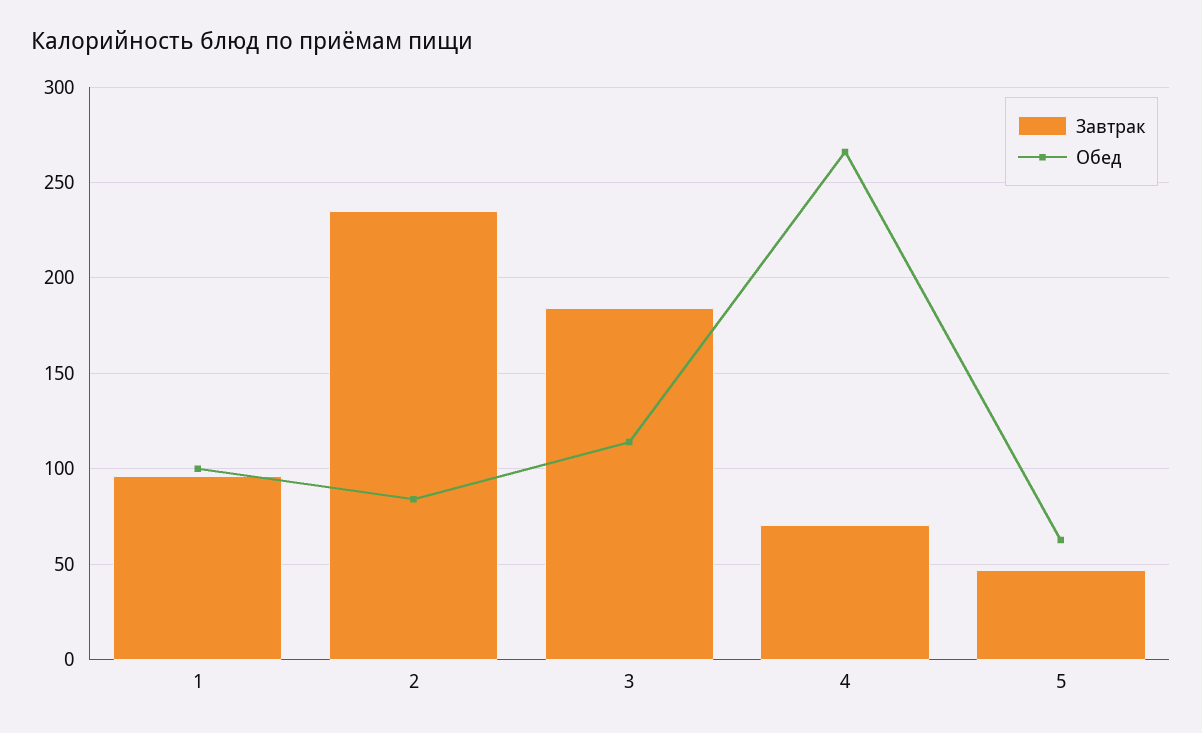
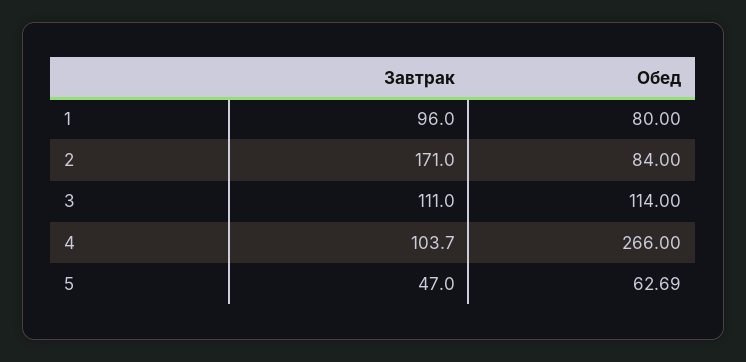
  {
    "Завтрак": {
      "1": 96,
-     "2": 235,
+     "2": 171,
-     "3": 185,
+     "3": 111,
-     "4": 70,
+     "4": 103.7,
      "5": 47
    },
    "Обед": {
-     "1": 100,
+     "1": 80,
      "2": 84,
      "3": 114,
      "4": 266,
      "5": 62.69
    }
  }

